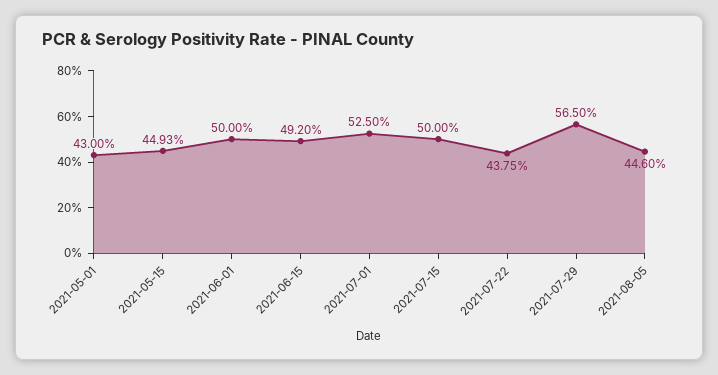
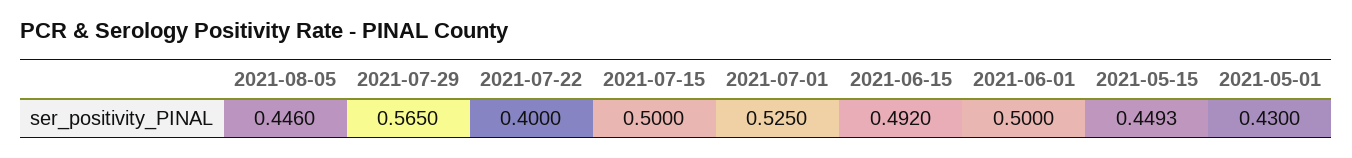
  {
    "2021-05-01": 0.43,
    "2021-05-15": 0.4493,
    "2021-06-01": 0.5,
    "2021-06-15": 0.492,
    "2021-07-01": 0.525,
    "2021-07-15": 0.5,
-   "2021-07-22": 0.4375,
+   "2021-07-22": 0.4,
    "2021-07-29": 0.565,
    "2021-08-05": 0.446
  }

